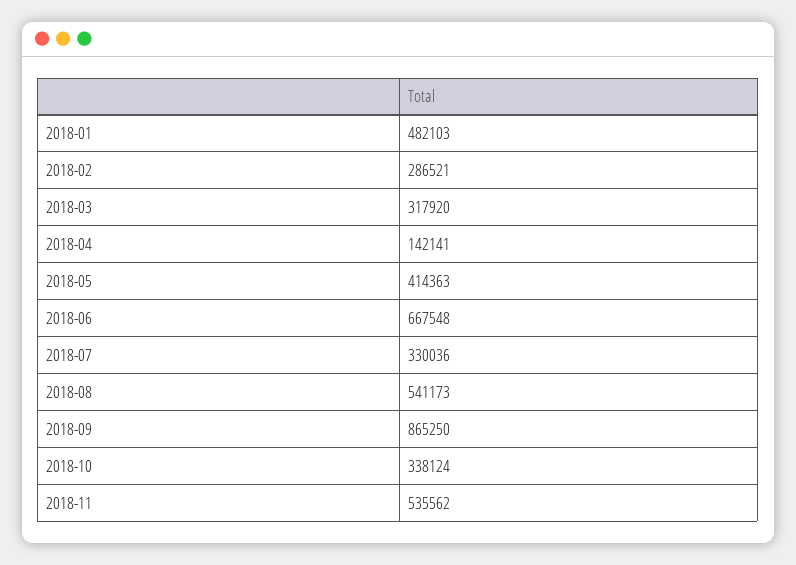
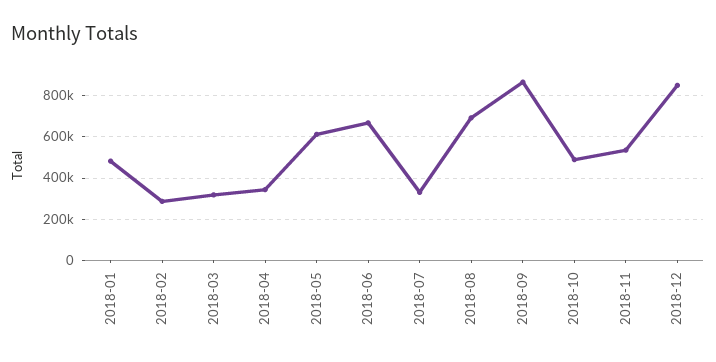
  {
    "2018-01": 482103,
    "2018-02": 286521,
    "2018-03": 317920,
-   "2018-04": 142141,
+   "2018-04": 350000,
-   "2018-05": 414363,
+   "2018-05": 600000,
    "2018-06": 667548,
    "2018-07": 330036,
-   "2018-08": 541173,
+   "2018-08": 700000,
    "2018-09": 865250,
-   "2018-10": 338124,
+   "2018-10": 500000,
-   "2018-11": 535562
+   "2018-11": 535562,
+   "2018-12": 850000
  }

